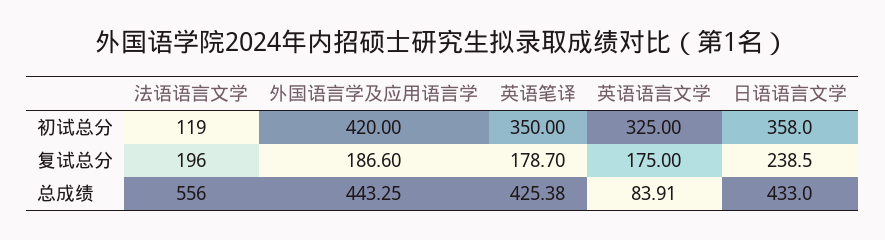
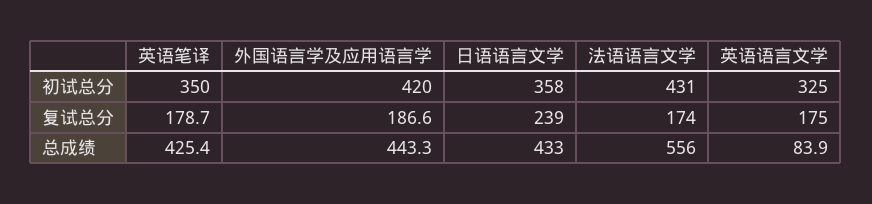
  {
    "法语语言文学": {
-     "初试总分": 119,
+     "初试总分": 431,
-     "复试总分": 196,
+     "复试总分": 174,
      "总成绩": 556
    },
    "外国语言学及应用语言学": {
      "初试总分": 420,
      "复试总分": 186.6,
      "总成绩": 443.25
    },
    "英语笔译": {
      "初试总分": 350,
      "复试总分": 178.7,
      "总成绩": 425.38
    },
    "英语语言文学": {
      "初试总分": 325,
      "复试总分": 175,
      "总成绩": 83.91
    },
    "日语语言文学": {
      "初试总分": 358,
      "复试总分": 238.5,
      "总成绩": 433
    }
  }

